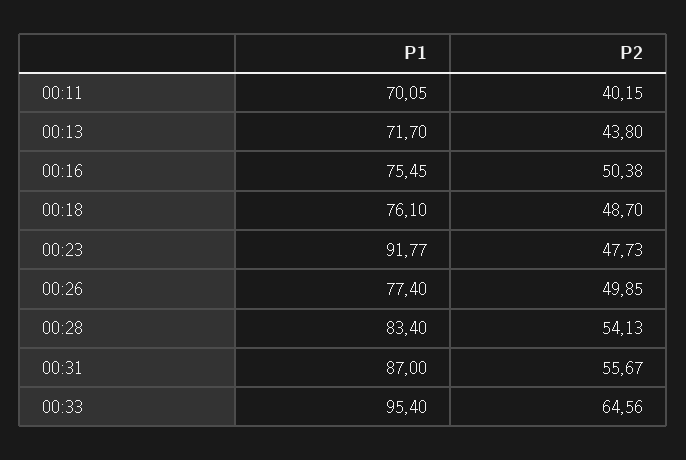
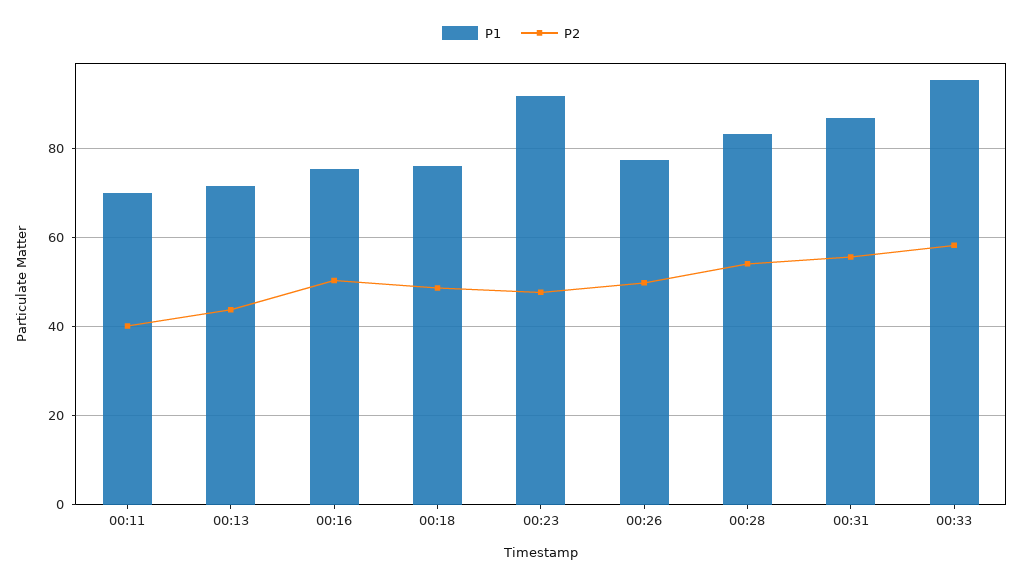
  {
    "P1": {
      "00:11": 70.05,
      "00:13": 71.7,
      "00:16": 75.45,
      "00:18": 76.1,
      "00:23": 91.77,
      "00:26": 77.4,
      "00:28": 83.4,
      "00:31": 87,
      "00:33": 95.4
    },
    "P2": {
      "00:11": 40.15,
      "00:13": 43.8,
      "00:16": 50.38,
      "00:18": 48.7,
      "00:23": 47.73,
      "00:26": 49.85,
      "00:28": 54.13,
      "00:31": 55.67,
-     "00:33": 64.56
+     "00:33": 58
    }
  }

